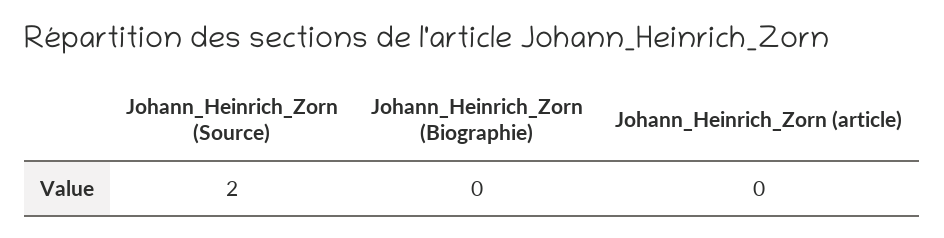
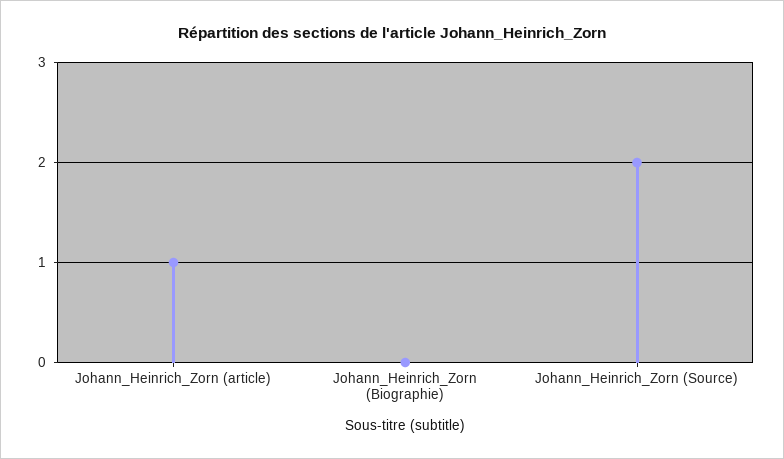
  {
    "Johann_Heinrich_Zorn (Source)": 2,
    "Johann_Heinrich_Zorn (Biographie)": 0,
-   "Johann_Heinrich_Zorn (article)": 0
+   "Johann_Heinrich_Zorn (article)": 1
  }

